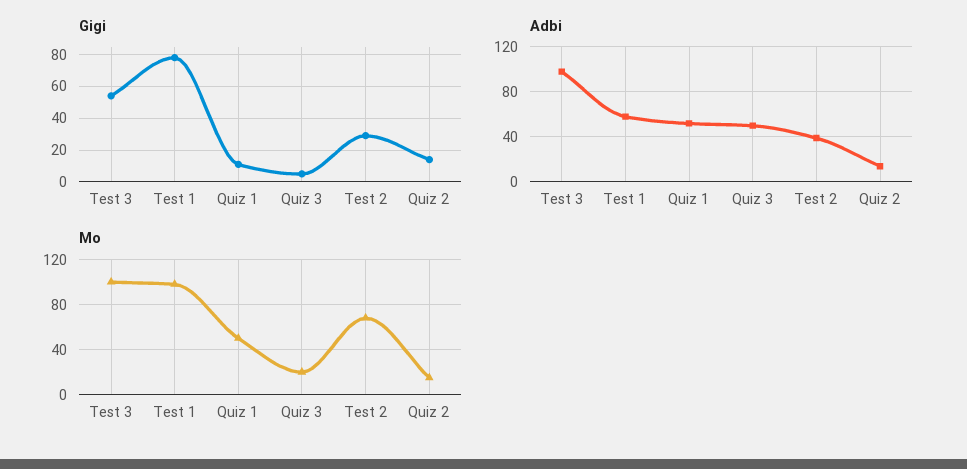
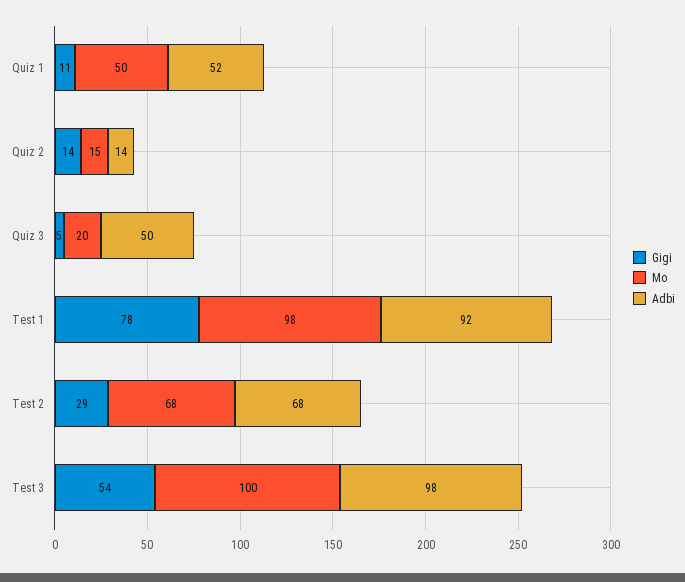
  {
    "Gigi": {
      "Test 3": 54,
      "Test 1": 78,
      "Quiz 1": 11,
      "Quiz 3": 5,
      "Test 2": 29,
      "Quiz 2": 14
    },
    "Adbi": {
      "Test 3": 98,
-     "Test 1": 60,
+     "Test 1": 92,
      "Quiz 1": 52,
      "Quiz 3": 50,
-     "Test 2": 40,
+     "Test 2": 68,
      "Quiz 2": 14
    },
    "Mo": {
      "Test 3": 100,
      "Test 1": 98,
      "Quiz 1": 50,
      "Quiz 3": 20,
      "Test 2": 68,
      "Quiz 2": 15
    }
  }

